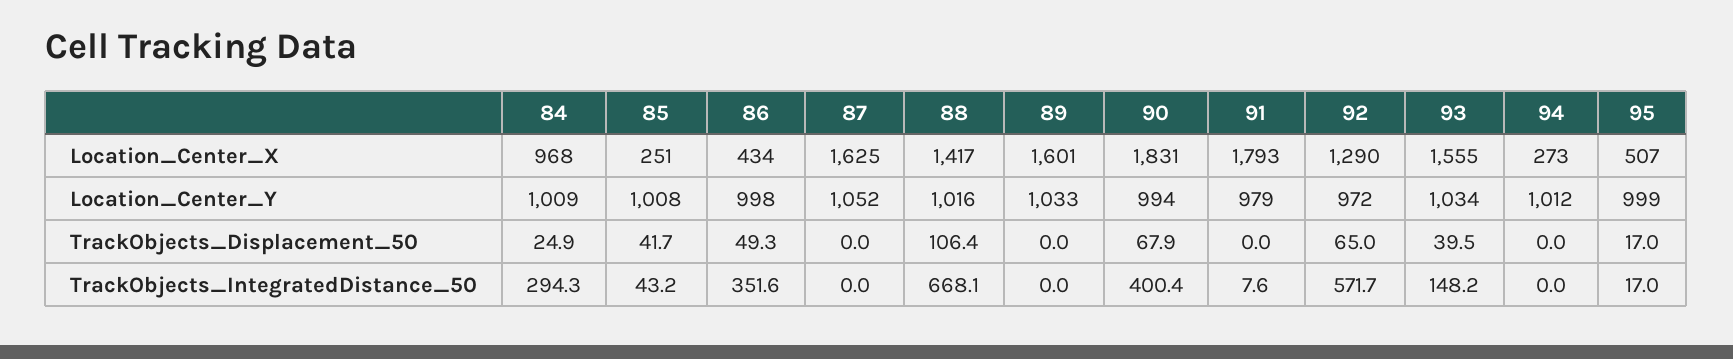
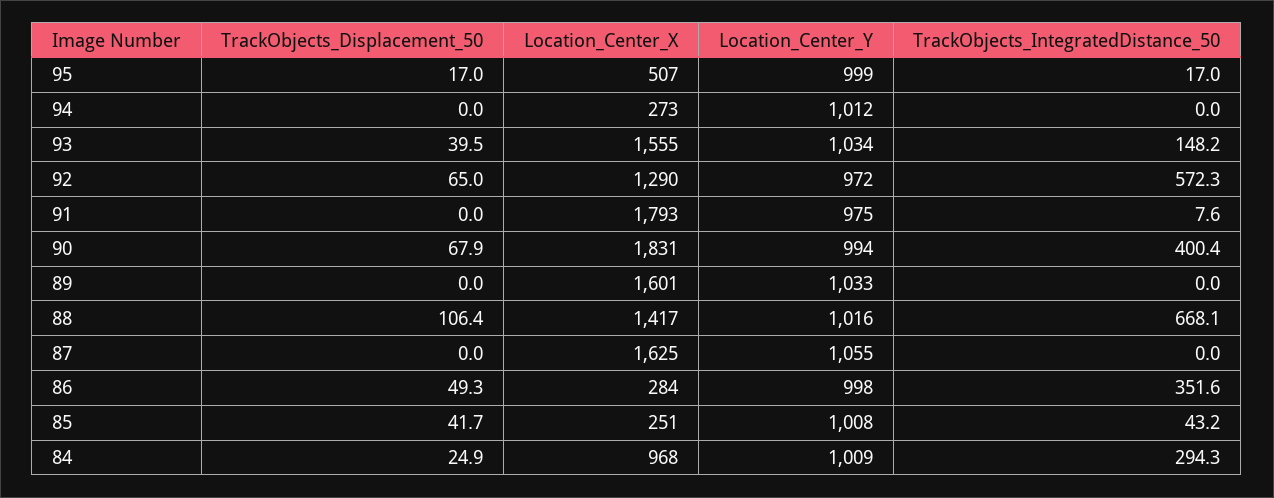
  {
    "84": {
      "Location_Center_X": 968,
      "Location_Center_Y": 1009,
      "TrackObjects_Displacement_50": 24.9,
      "TrackObjects_IntegratedDistance_50": 294.3
    },
    "85": {
      "Location_Center_X": 251,
      "Location_Center_Y": 1008,
      "TrackObjects_Displacement_50": 41.7,
      "TrackObjects_IntegratedDistance_50": 43.2
    },
    "86": {
-     "Location_Center_X": 434,
+     "Location_Center_X": 284,
      "Location_Center_Y": 998,
      "TrackObjects_Displacement_50": 49.3,
      "TrackObjects_IntegratedDistance_50": 351.6
    },
    "87": {
      "Location_Center_X": 1625,
-     "Location_Center_Y": 1052,
+     "Location_Center_Y": 1055,
      "TrackObjects_Displacement_50": 0,
      "TrackObjects_IntegratedDistance_50": 0
    },
    "88": {
      "Location_Center_X": 1417,
      "Location_Center_Y": 1016,
      "TrackObjects_Displacement_50": 106.4,
      "TrackObjects_IntegratedDistance_50": 668.1
    },
    "89": {
      "Location_Center_X": 1601,
      "Location_Center_Y": 1033,
      "TrackObjects_Displacement_50": 0,
      "TrackObjects_IntegratedDistance_50": 0
    },
    "90": {
      "Location_Center_X": 1831,
      "Location_Center_Y": 994,
      "TrackObjects_Displacement_50": 67.9,
      "TrackObjects_IntegratedDistance_50": 400.4
    },
    "91": {
      "Location_Center_X": 1793,
-     "Location_Center_Y": 979,
+     "Location_Center_Y": 975,
      "TrackObjects_Displacement_50": 0,
      "TrackObjects_IntegratedDistance_50": 7.6
    },
    "92": {
      "Location_Center_X": 1290,
      "Location_Center_Y": 972,
      "TrackObjects_Displacement_50": 65,
-     "TrackObjects_IntegratedDistance_50": 571.7
+     "TrackObjects_IntegratedDistance_50": 572.3
    },
    "93": {
      "Location_Center_X": 1555,
      "Location_Center_Y": 1034,
      "TrackObjects_Displacement_50": 39.5,
      "TrackObjects_IntegratedDistance_50": 148.2
    },
    "94": {
      "Location_Center_X": 273,
      "Location_Center_Y": 1012,
      "TrackObjects_Displacement_50": 0,
      "TrackObjects_IntegratedDistance_50": 0
    },
    "95": {
      "Location_Center_X": 507,
      "Location_Center_Y": 999,
      "TrackObjects_Displacement_50": 17,
      "TrackObjects_IntegratedDistance_50": 17
    }
  }

